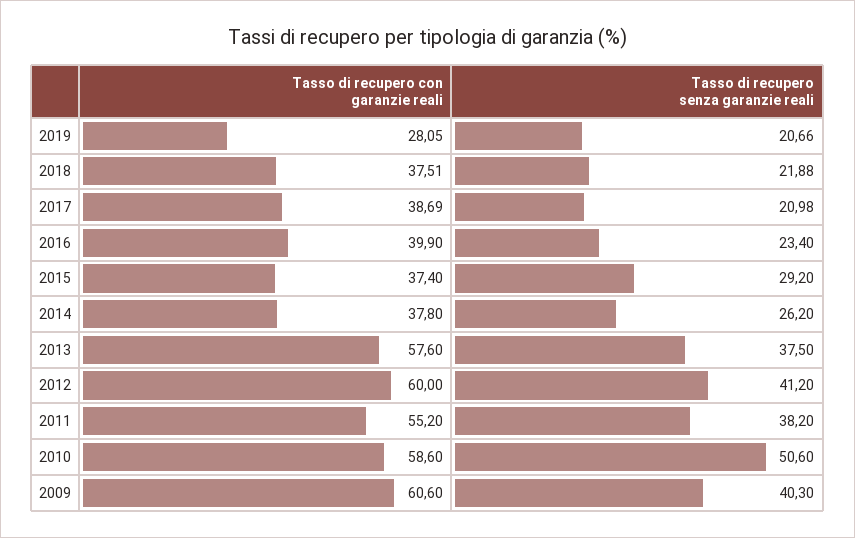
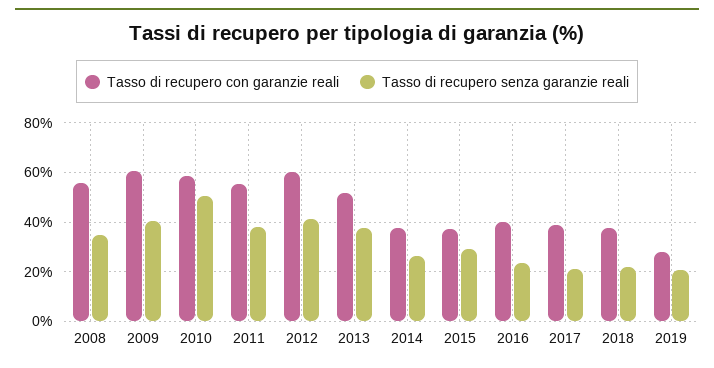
  {
    "Tasso di recupero con garanzie reali": {
      "2019": 28.05,
      "2018": 37.51,
      "2017": 38.69,
      "2016": 39.9,
      "2015": 37.4,
      "2014": 37.8,
-     "2013": 57.6,
+     "2013": 52.5,
      "2012": 60,
      "2011": 55.2,
      "2010": 58.6,
-     "2009": 60.6
+     "2009": 60.6,
+     "2008": 55
    },
    "Tasso di recupero senza garanzie reali": {
      "2019": 20.66,
      "2018": 21.88,
      "2017": 20.98,
      "2016": 23.4,
      "2015": 29.2,
      "2014": 26.2,
      "2013": 37.5,
      "2012": 41.2,
      "2011": 38.2,
      "2010": 50.6,
-     "2009": 40.3
+     "2009": 40.3,
+     "2008": 35
    }
  }

